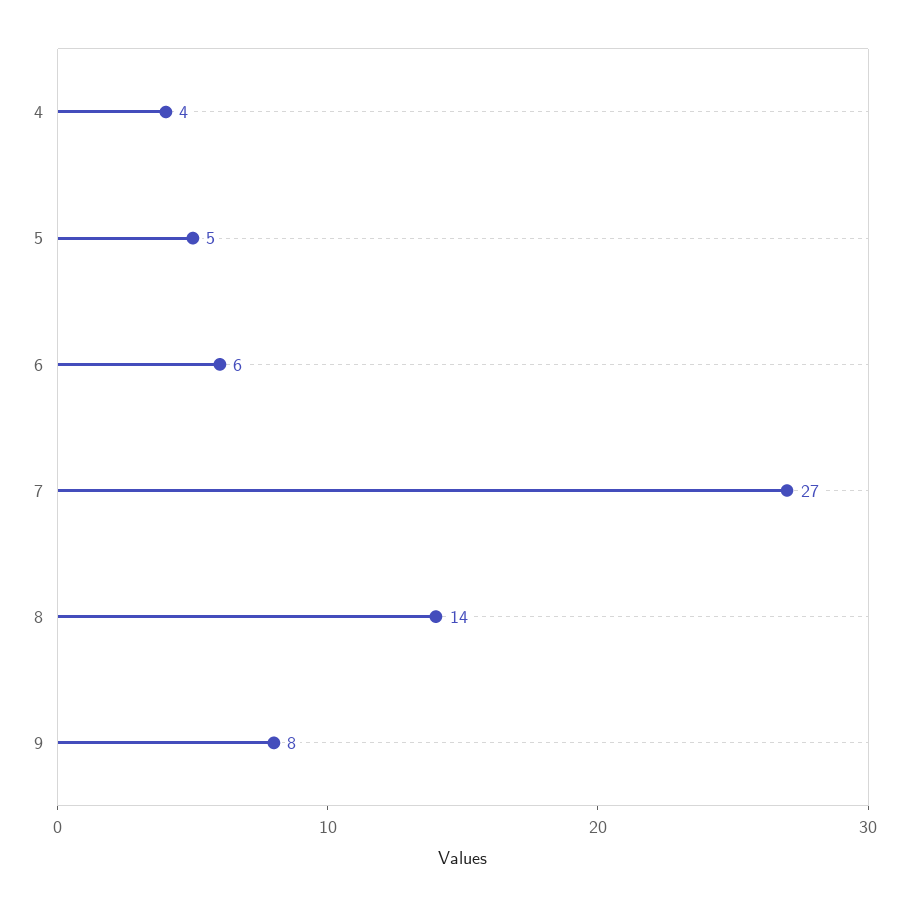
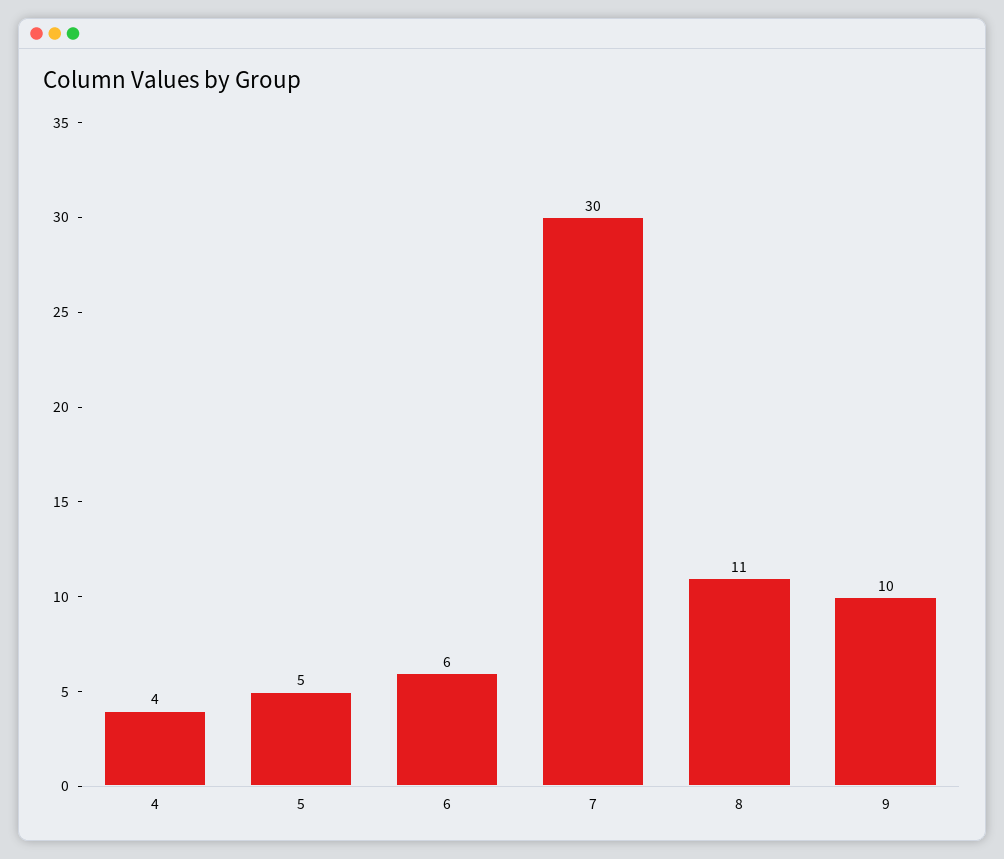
  {
    "4": 4,
    "5": 5,
    "6": 6,
-   "7": 27,
+   "7": 30,
-   "8": 14,
+   "8": 11,
-   "9": 8
+   "9": 10
  }

